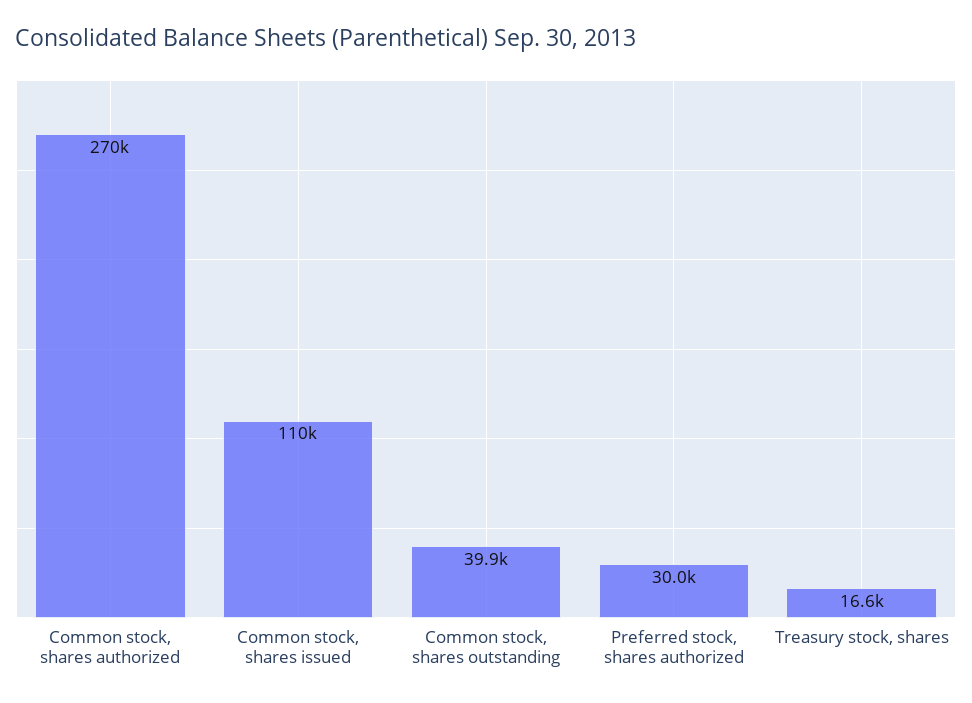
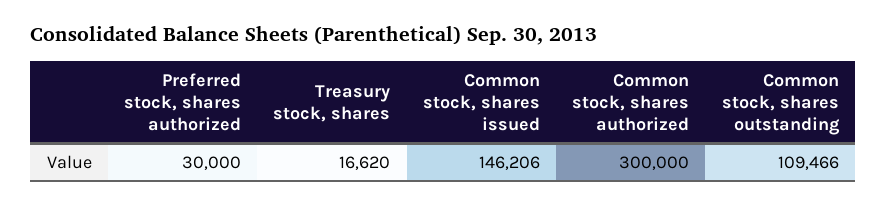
  {
-   "Common stock, shares authorized": 270000,
+   "Common stock, shares authorized": 300000,
-   "Common stock, shares issued": 110000,
+   "Common stock, shares issued": 146206,
-   "Common stock, shares outstanding": 39900,
+   "Common stock, shares outstanding": 109466,
    "Preferred stock, shares authorized": 30000,
    "Treasury stock, shares": 16620
  }

